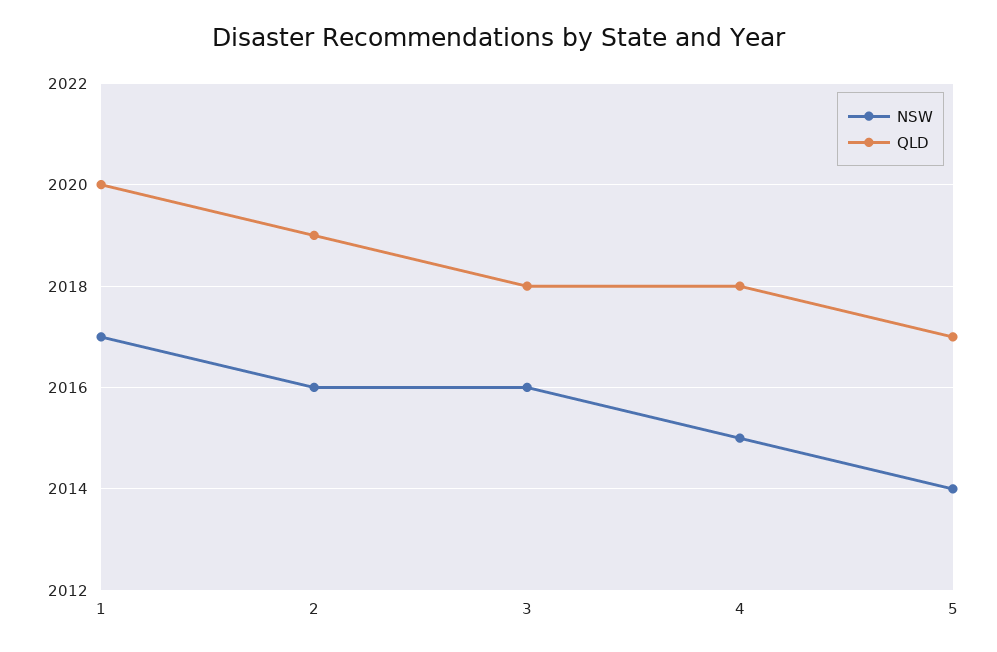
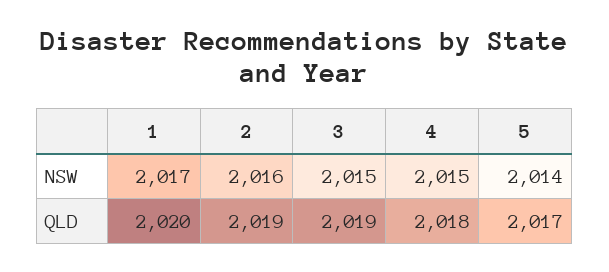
  {
    "NSW": {
      "1": 2017,
      "2": 2016,
-     "3": 2016,
+     "3": 2015,
      "4": 2015,
      "5": 2014
    },
    "QLD": {
      "1": 2020,
      "2": 2019,
-     "3": 2018,
+     "3": 2019,
      "4": 2018,
      "5": 2017
    }
  }

